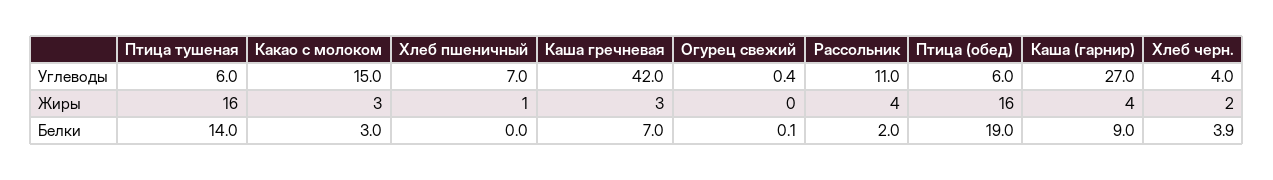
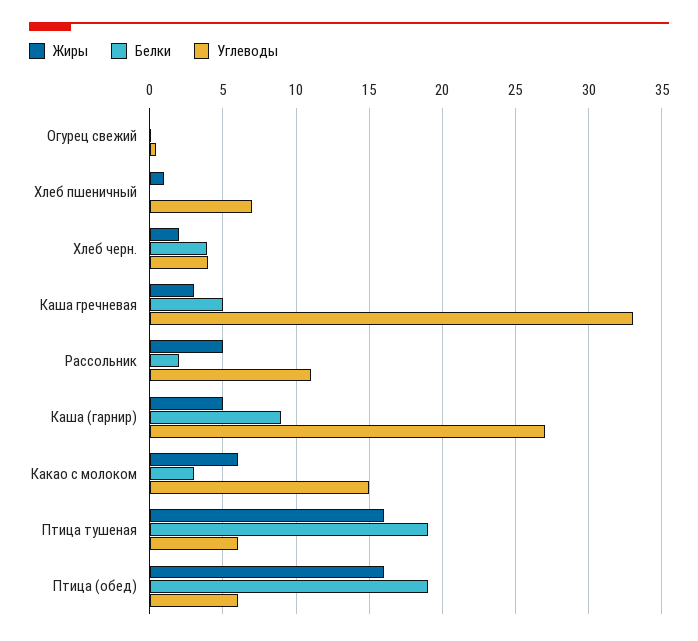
  {
    "Углеводы": {
      "Птица тушеная": 6,
      "Какао с молоком": 15,
      "Хлеб пшеничный": 7,
-     "Каша гречневая": 42,
+     "Каша гречневая": 33,
      "Огурец свежий": 0.4,
      "Рассольник": 11,
      "Птица (обед)": 6,
      "Каша (гарнир)": 27,
      "Хлеб черн.": 4
    },
    "Жиры": {
      "Птица тушеная": 16,
-     "Какао с молоком": 3,
+     "Какао с молоком": 6,
      "Хлеб пшеничный": 1,
      "Каша гречневая": 3,
      "Огурец свежий": 0,
-     "Рассольник": 4,
+     "Рассольник": 5,
      "Птица (обед)": 16,
-     "Каша (гарнир)": 4,
+     "Каша (гарнир)": 5,
      "Хлеб черн.": 2
    },
    "Белки": {
-     "Птица тушеная": 14,
+     "Птица тушеная": 19,
      "Какао с молоком": 3,
      "Хлеб пшеничный": 0,
-     "Каша гречневая": 7,
+     "Каша гречневая": 5,
      "Огурец свежий": 0.1,
      "Рассольник": 2,
      "Птица (обед)": 19,
      "Каша (гарнир)": 9,
      "Хлеб черн.": 3.9
    }
  }

